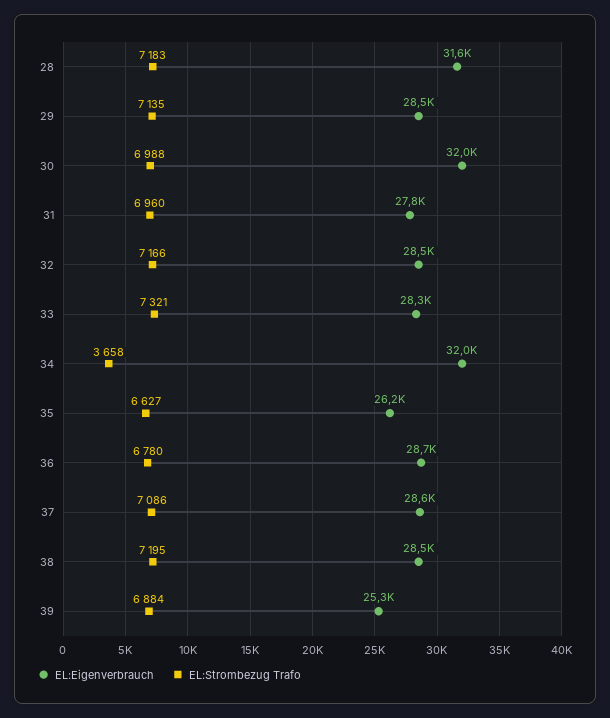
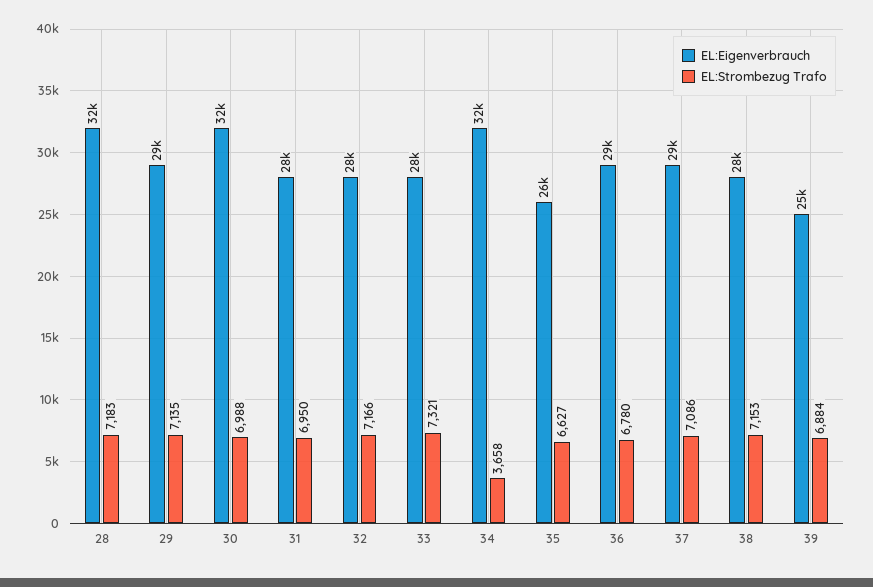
  {
    "EL:Eigenverbrauch": {
      "28": 31600,
      "29": 28500,
      "30": 32000,
      "31": 27800,
      "32": 28500,
      "33": 28300,
      "34": 32000,
      "35": 26200,
      "36": 28700,
      "37": 28600,
      "38": 28500,
      "39": 25300
    },
    "EL:Strombezug Trafo": {
      "28": 7183,
      "29": 7135,
      "30": 6988,
-     "31": 6960,
+     "31": 6950,
      "32": 7166,
      "33": 7321,
      "34": 3658,
      "35": 6627,
      "36": 6780,
      "37": 7086,
-     "38": 7195,
+     "38": 7153,
      "39": 6884
    }
  }

